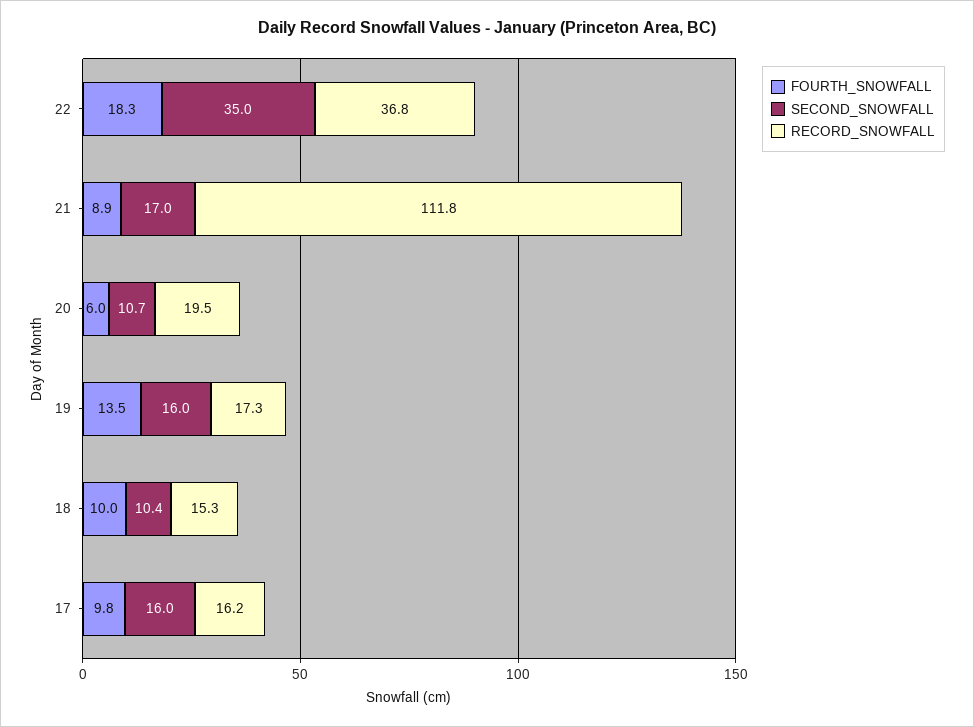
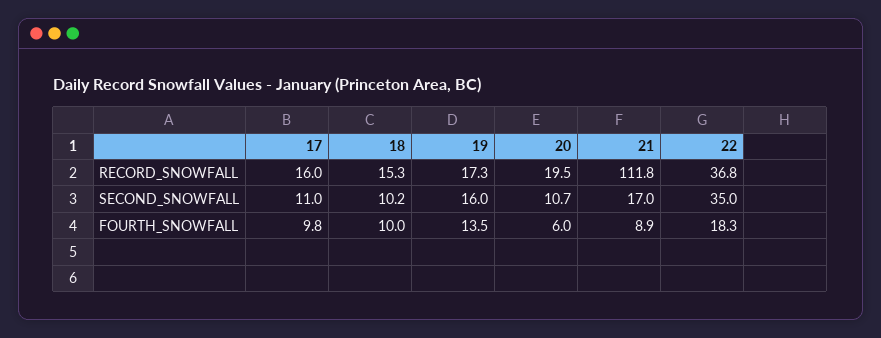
  {
    "FOURTH_SNOWFALL": {
      "22": 18.3,
      "21": 8.9,
      "20": 6,
      "19": 13.5,
      "18": 10,
      "17": 9.8
    },
    "SECOND_SNOWFALL": {
      "22": 35,
      "21": 17,
      "20": 10.7,
      "19": 16,
-     "18": 10.4,
+     "18": 10.2,
-     "17": 16
+     "17": 11
    },
    "RECORD_SNOWFALL": {
      "22": 36.8,
      "21": 111.8,
      "20": 19.5,
      "19": 17.3,
      "18": 15.3,
-     "17": 16.2
+     "17": 16
    }
  }

